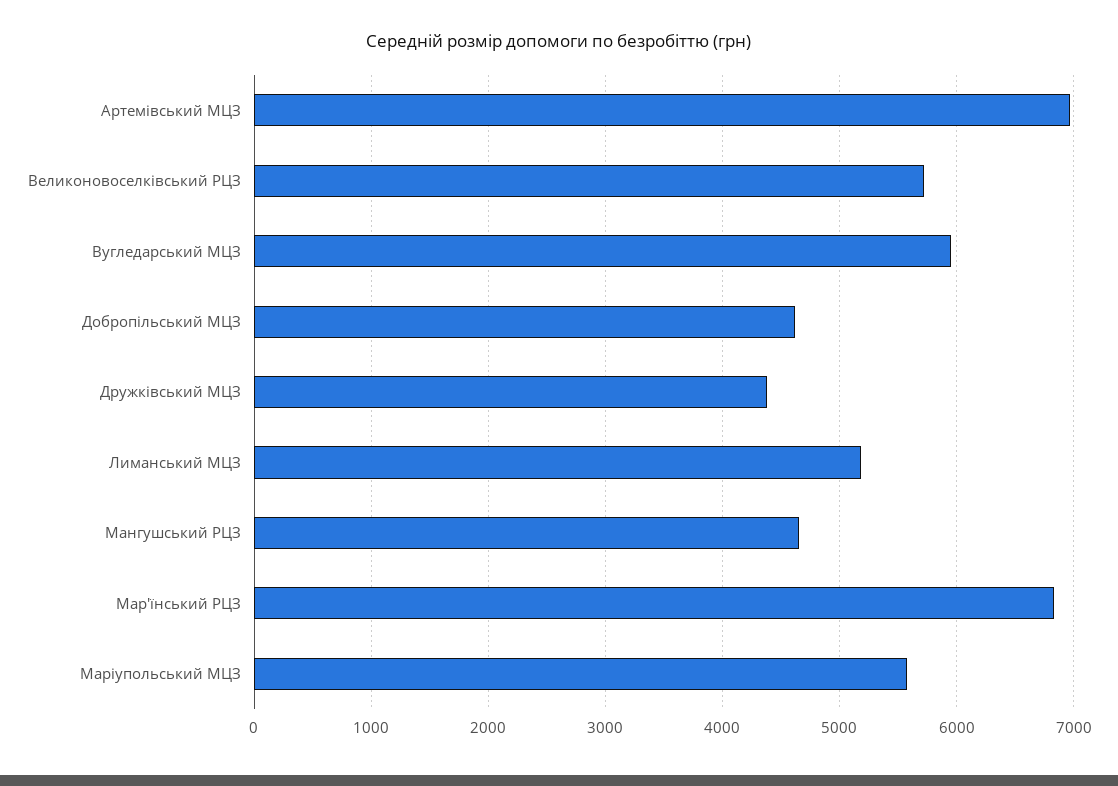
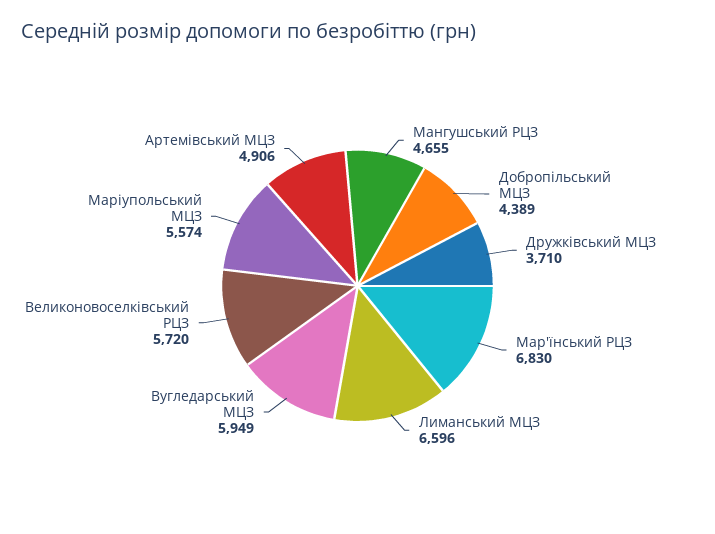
  {
-   "Артемівський МЦЗ": 7000,
+   "Артемівський МЦЗ": 4906,
    "Великоновоселківський РЦЗ": 5720,
    "Вугледарський МЦЗ": 5949,
-   "Добропільський МЦЗ": 4600,
+   "Добропільський МЦЗ": 4389,
-   "Дружківський МЦЗ": 4400,
+   "Дружківський МЦЗ": 3710,
-   "Лиманський МЦЗ": 5200,
+   "Лиманський МЦЗ": 6596,
    "Мангушський РЦЗ": 4655,
    "Мар'їнський РЦЗ": 6830,
    "Маріупольський МЦЗ": 5574
  }

